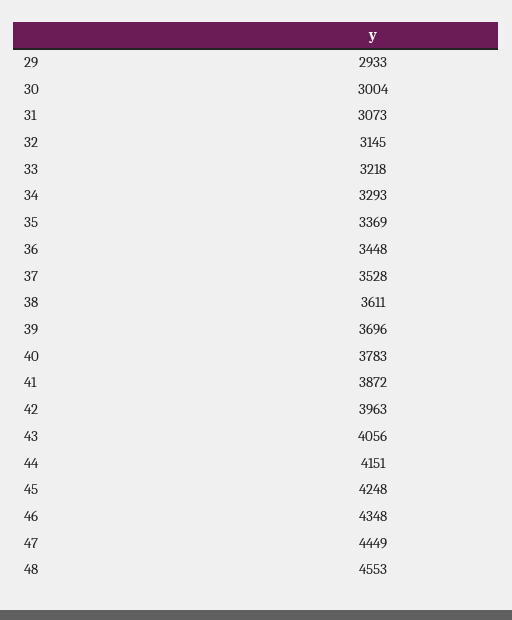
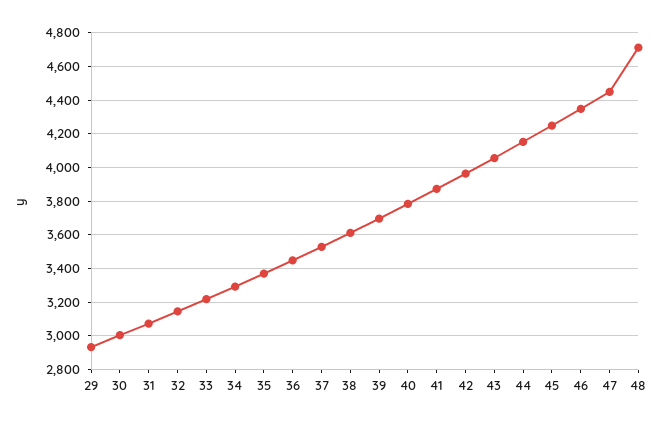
  {
    "29": 2933,
    "30": 3004,
    "31": 3073,
    "32": 3145,
    "33": 3218,
    "34": 3293,
    "35": 3369,
    "36": 3448,
    "37": 3528,
    "38": 3611,
    "39": 3696,
    "40": 3783,
    "41": 3872,
    "42": 3963,
    "43": 4056,
    "44": 4151,
    "45": 4248,
    "46": 4348,
    "47": 4449,
-   "48": 4553
+   "48": 4700
  }

